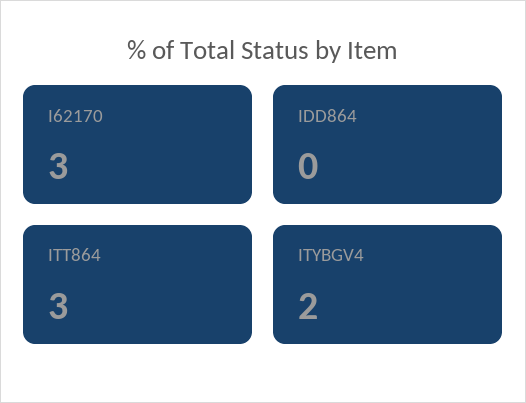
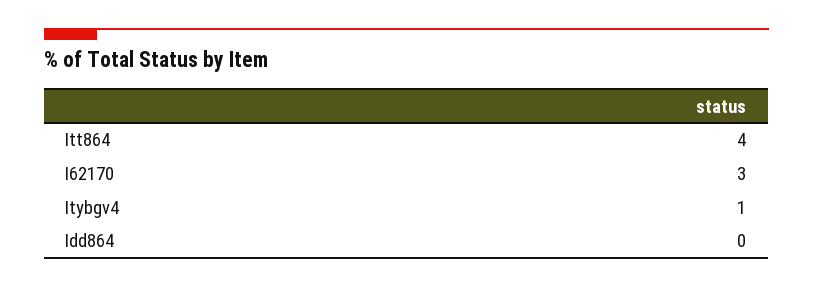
  {
    "I62170": 3,
    "IDD864": 0,
-   "ITT864": 3,
+   "ITT864": 4,
-   "ITYBGV4": 2
+   "ITYBGV4": 1
  }

